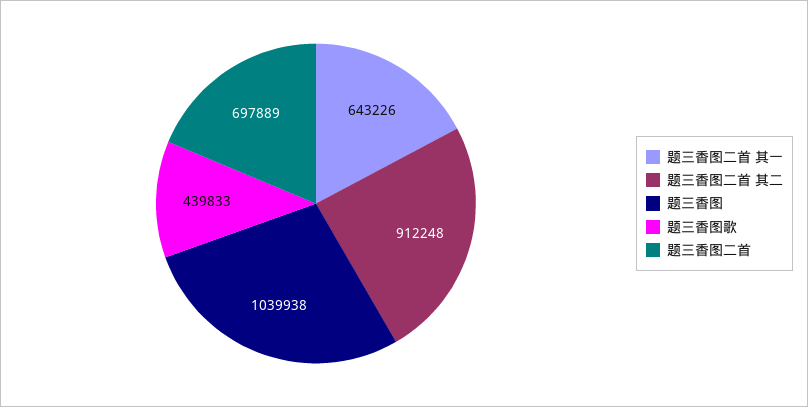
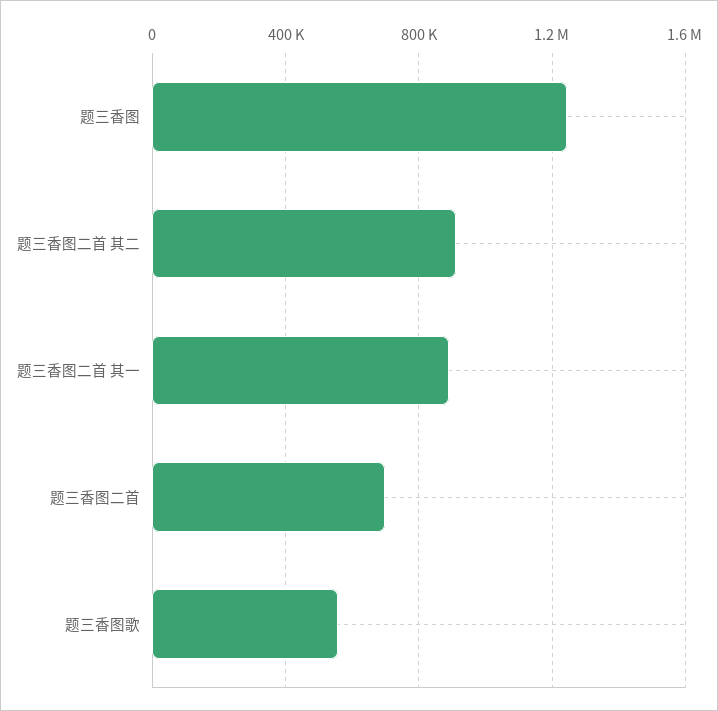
  {
-   "题三香图二首 其一": 643226,
+   "题三香图二首 其一": 900000,
    "题三香图二首 其二": 912248,
-   "题三香图": 1039938,
+   "题三香图": 1250000,
-   "题三香图歌": 439833,
+   "题三香图歌": 550000,
    "题三香图二首": 697889
  }

